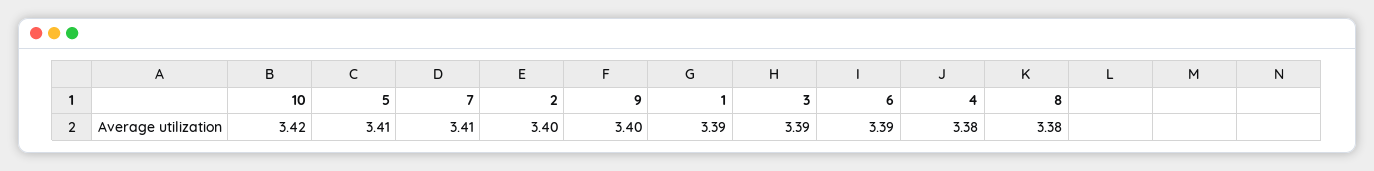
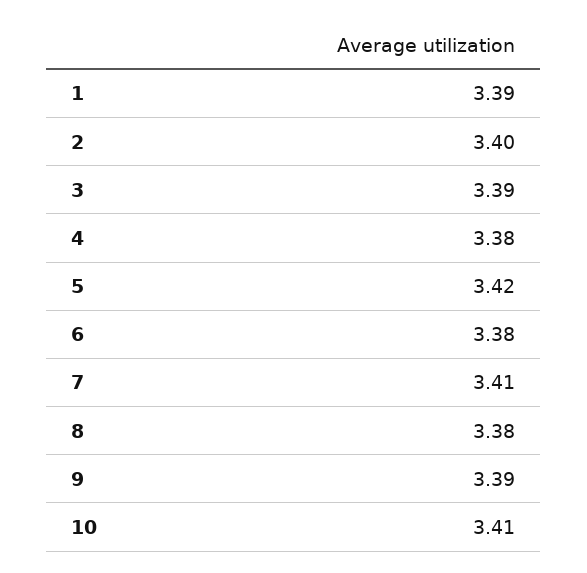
  {
-   "10": 3.42,
+   "10": 3.41,
-   "5": 3.41,
+   "5": 3.42,
    "7": 3.41,
    "2": 3.4,
-   "9": 3.4,
+   "9": 3.39,
    "1": 3.39,
    "3": 3.39,
-   "6": 3.39,
+   "6": 3.38,
    "4": 3.38,
    "8": 3.38
  }

